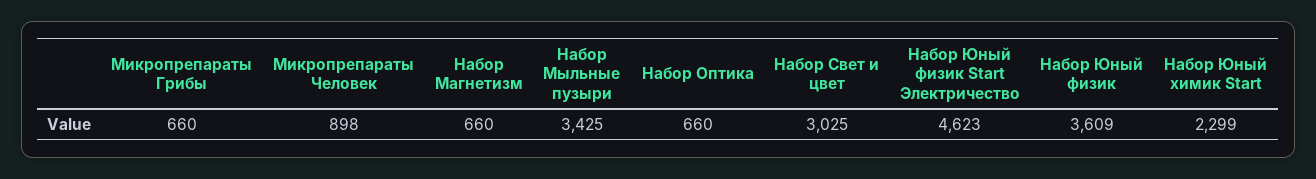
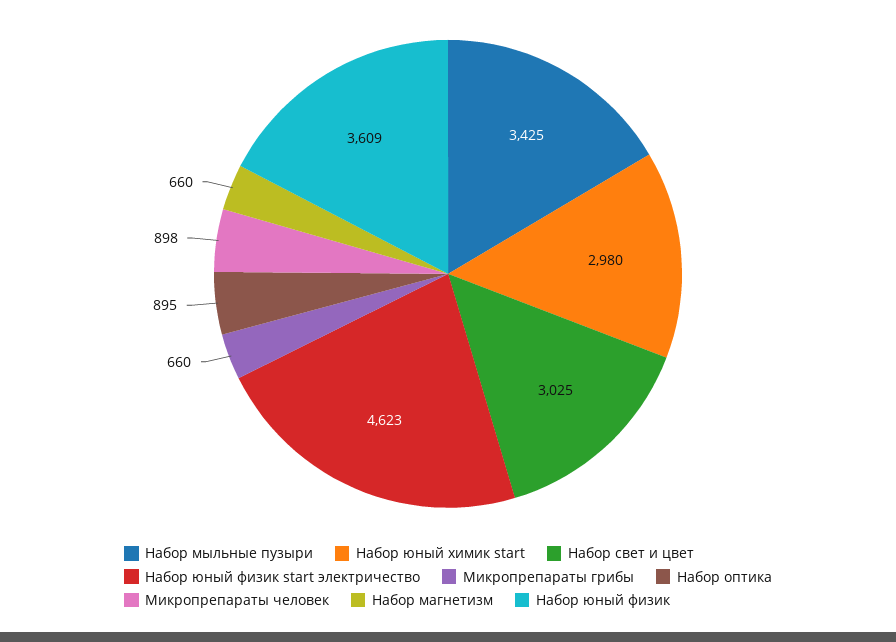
  {
    "Микропрепараты Грибы": 660,
    "Микропрепараты Человек": 898,
    "Набор Магнетизм": 660,
    "Набор Мыльные пузыри": 3425,
-   "Набор Оптика": 660,
+   "Набор Оптика": 895,
    "Набор Свет и цвет": 3025,
    "Набор Юный физик Start Электричество": 4623,
    "Набор Юный физик": 3609,
-   "Набор Юный химик Start": 2299
+   "Набор Юный химик Start": 2980
  }

